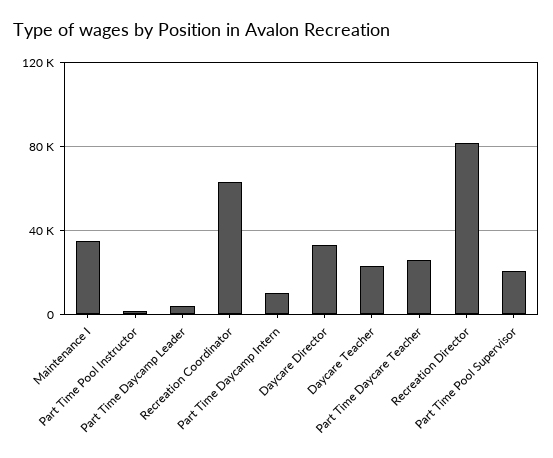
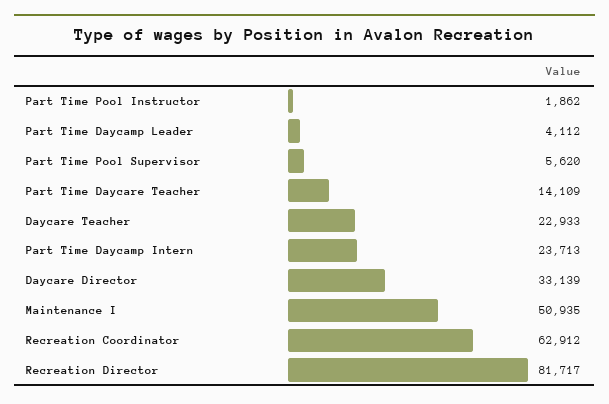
  {
-   "Maintenance I": 35000,
+   "Maintenance I": 50935,
    "Part Time Pool Instructor": 1862,
    "Part Time Daycamp Leader": 4112,
    "Recreation Coordinator": 62912,
-   "Part Time Daycamp Intern": 10000,
+   "Part Time Daycamp Intern": 23713,
    "Daycare Director": 33139,
    "Daycare Teacher": 22933,
-   "Part Time Daycare Teacher": 25000,
+   "Part Time Daycare Teacher": 14109,
    "Recreation Director": 81717,
-   "Part Time Pool Supervisor": 20000
+   "Part Time Pool Supervisor": 5620
  }

